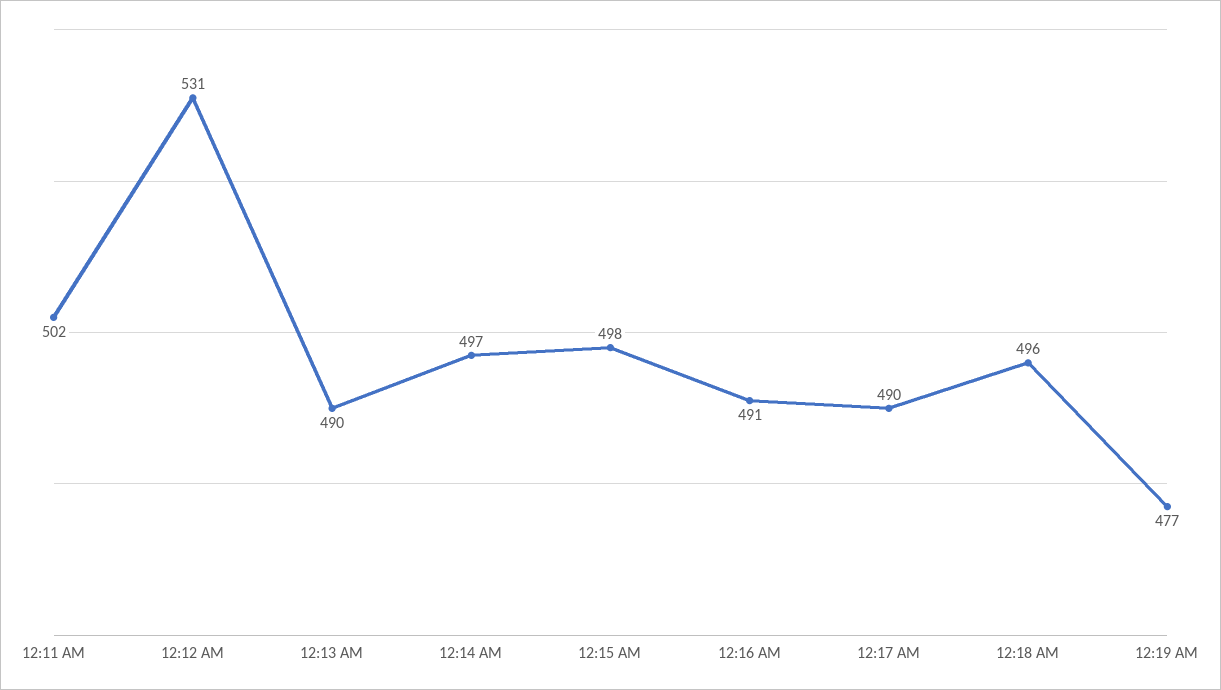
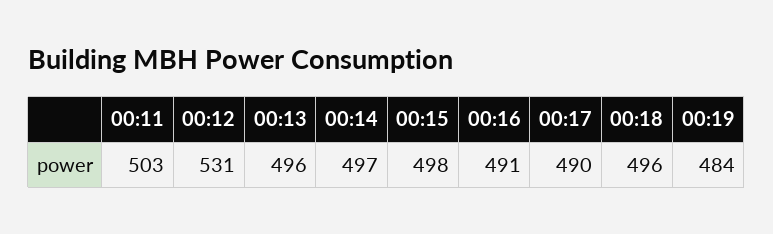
  {
-   "12:11 AM": 502,
+   "12:11 AM": 503,
    "12:12 AM": 531,
-   "12:13 AM": 490,
+   "12:13 AM": 496,
    "12:14 AM": 497,
    "12:15 AM": 498,
    "12:16 AM": 491,
    "12:17 AM": 490,
    "12:18 AM": 496,
-   "12:19 AM": 477
+   "12:19 AM": 484
  }

